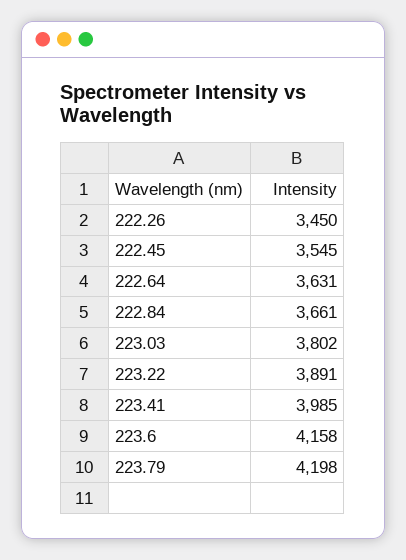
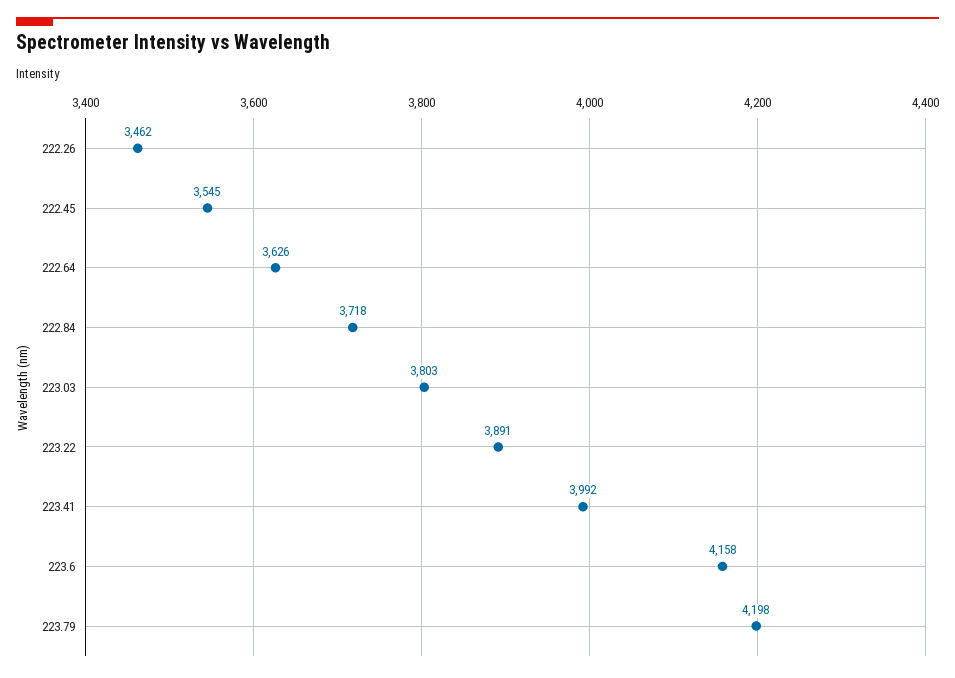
  {
-   "222.26": 3450,
+   "222.26": 3462,
    "222.45": 3545,
-   "222.64": 3631,
+   "222.64": 3626,
-   "222.84": 3661,
+   "222.84": 3718,
-   "223.03": 3802,
+   "223.03": 3803,
    "223.22": 3891,
-   "223.41": 3985,
+   "223.41": 3992,
    "223.6": 4158,
    "223.79": 4198
  }

